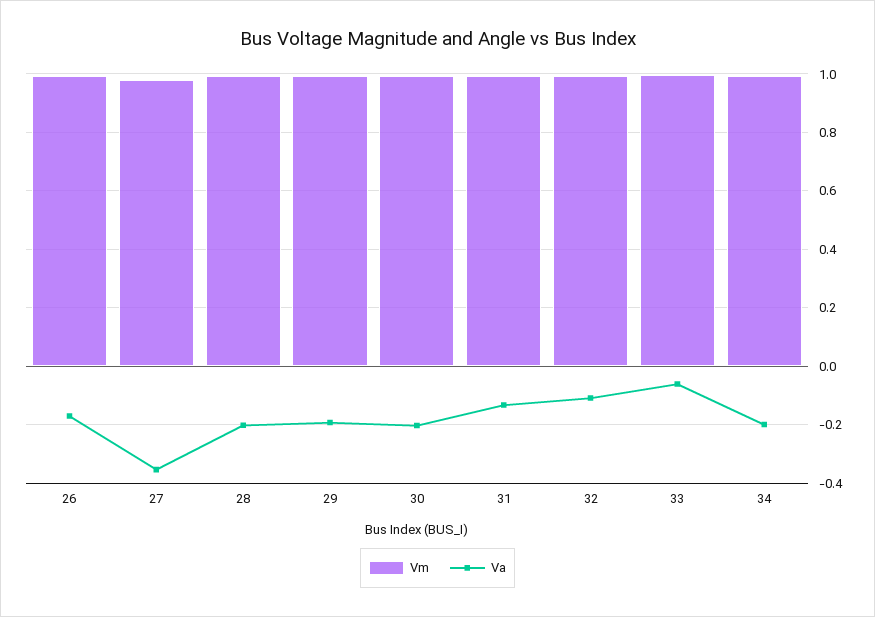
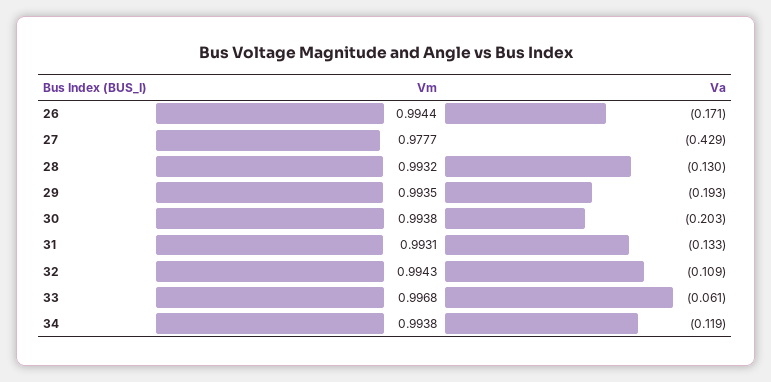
  {
    "Vm": {
      "26": 0.9944,
      "27": 0.9777,
      "28": 0.9932,
      "29": 0.9935,
      "30": 0.9938,
      "31": 0.9931,
      "32": 0.9943,
      "33": 0.9968,
      "34": 0.9938
    },
    "Va": {
      "26": -0.171,
-     "27": -0.35,
+     "27": -0.429,
-     "28": -0.2,
+     "28": -0.13,
      "29": -0.193,
      "30": -0.203,
      "31": -0.133,
      "32": -0.109,
      "33": -0.061,
-     "34": -0.2
+     "34": -0.119
    }
  }

